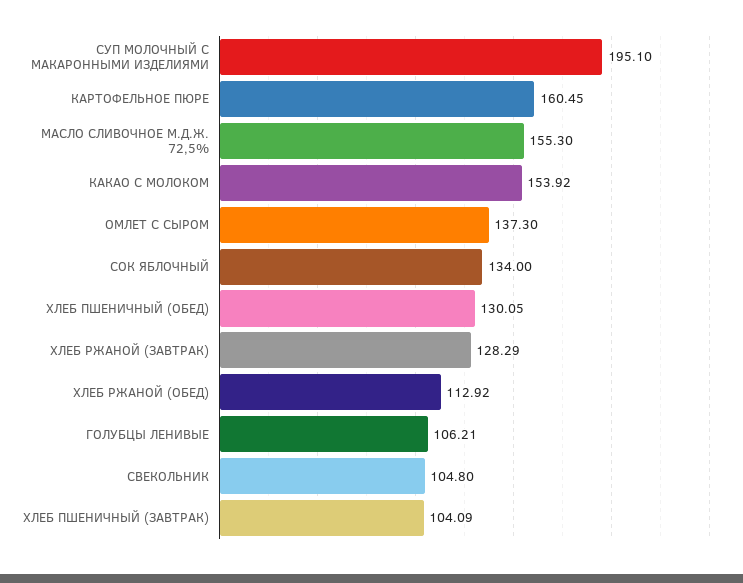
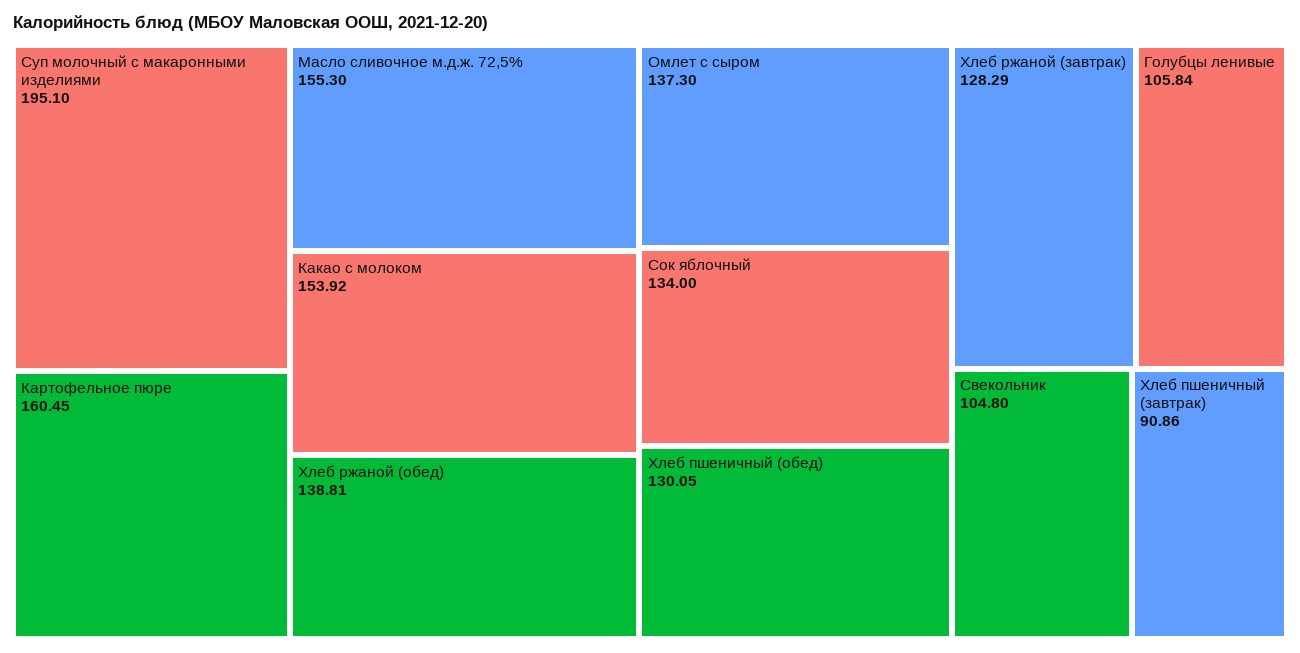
  {
    "СУП МОЛОЧНЫЙ С МАКАРОННЫМИ ИЗДЕЛИЯМИ": 195.1,
    "КАРТОФЕЛЬНОЕ ПЮРЕ": 160.45,
    "МАСЛО СЛИВОЧНОЕ М.Д.Ж. 72,5%": 155.3,
    "КАКАО С МОЛОКОМ": 153.92,
    "ОМЛЕТ С СЫРОМ": 137.3,
    "СОК ЯБЛОЧНЫЙ": 134,
    "ХЛЕБ ПШЕНИЧНЫЙ (ОБЕД)": 130.05,
    "ХЛЕБ РЖАНОЙ (ЗАВТРАК)": 128.29,
-   "ХЛЕБ РЖАНОЙ (ОБЕД)": 112.92,
+   "ХЛЕБ РЖАНОЙ (ОБЕД)": 138.81,
-   "ГОЛУБЦЫ ЛЕНИВЫЕ": 106.21,
+   "ГОЛУБЦЫ ЛЕНИВЫЕ": 105.84,
    "СВЕКОЛЬНИК": 104.8,
-   "ХЛЕБ ПШЕНИЧНЫЙ (ЗАВТРАК)": 104.09
+   "ХЛЕБ ПШЕНИЧНЫЙ (ЗАВТРАК)": 90.86
  }

